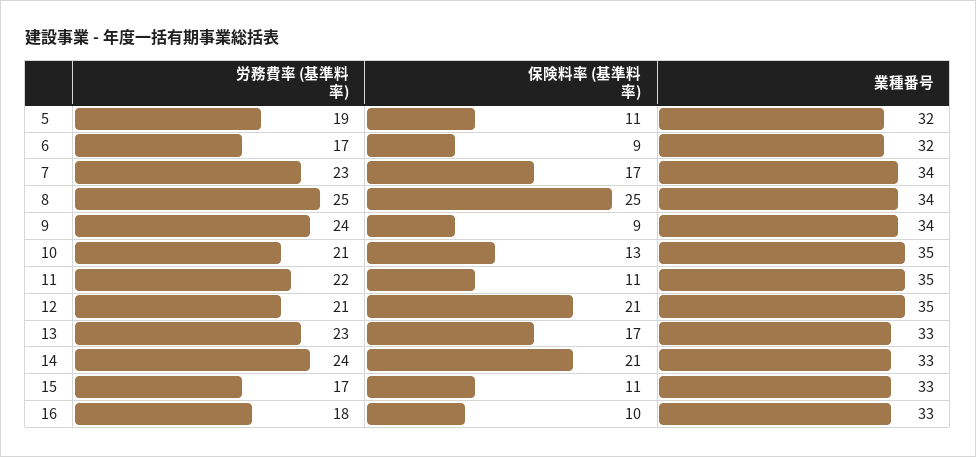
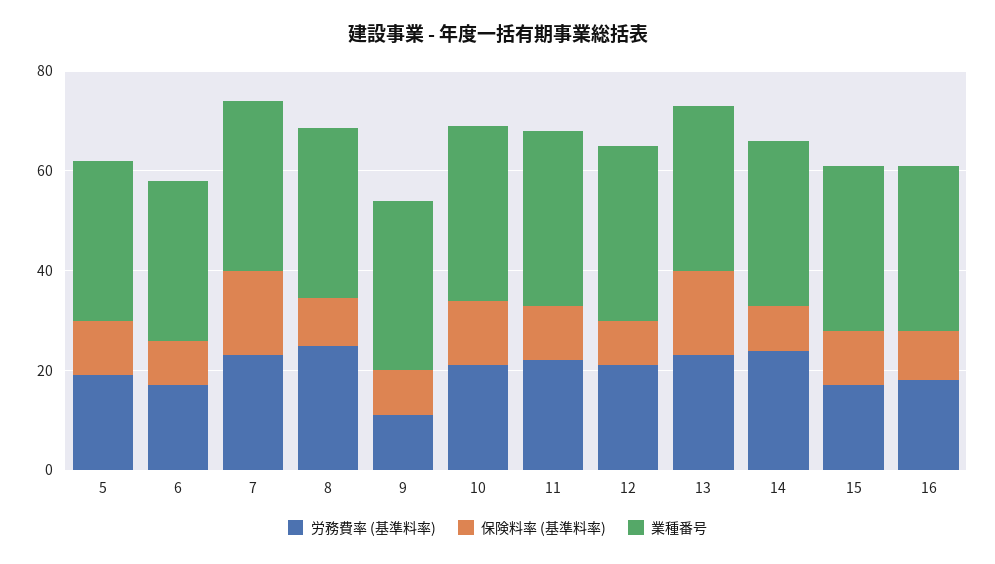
  {
    "労務費率 (基準料率)": {
      "5": 19,
      "6": 17,
      "7": 23,
      "8": 25,
-     "9": 24,
+     "9": 10,
      "10": 21,
      "11": 22,
      "12": 21,
      "13": 23,
      "14": 24,
      "15": 17,
      "16": 18
    },
    "保険料率 (基準料率)": {
      "5": 11,
      "6": 9,
      "7": 17,
-     "8": 25,
+     "8": 10,
      "9": 9,
      "10": 13,
      "11": 11,
-     "12": 21,
+     "12": 10,
      "13": 17,
-     "14": 21,
+     "14": 10,
      "15": 11,
      "16": 10
    },
    "業種番号": {
      "5": 32,
      "6": 32,
      "7": 34,
      "8": 34,
      "9": 34,
      "10": 35,
      "11": 35,
      "12": 35,
      "13": 33,
      "14": 33,
      "15": 33,
      "16": 33
    }
  }

